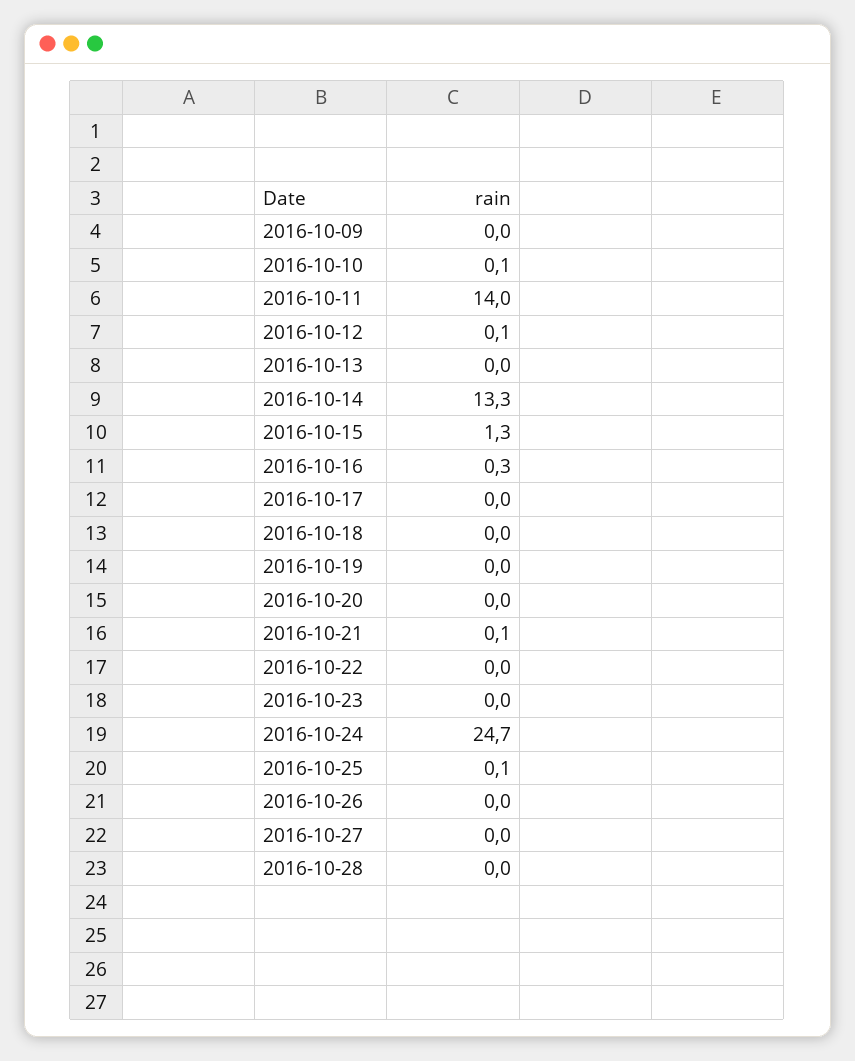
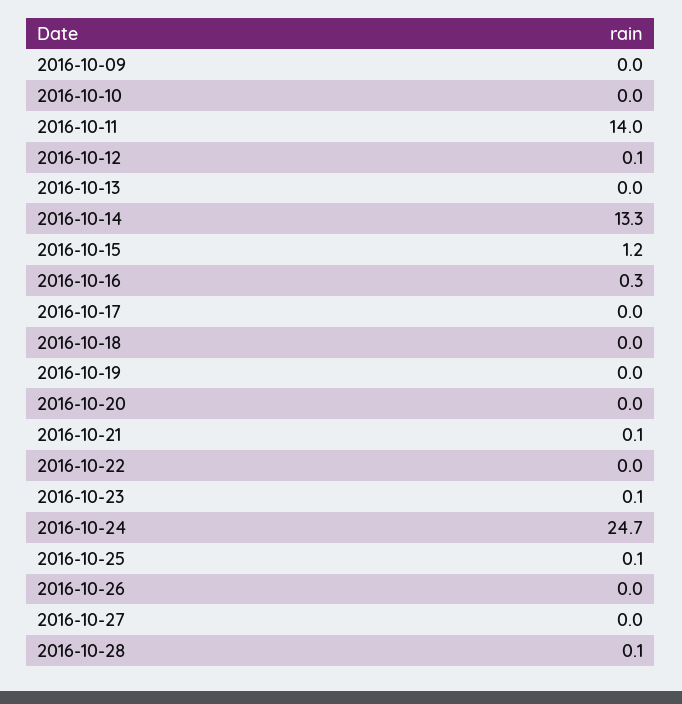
  {
    "2016-10-09": 0,
-   "2016-10-10": 0.1,
+   "2016-10-10": 0,
    "2016-10-11": 14,
    "2016-10-12": 0.1,
    "2016-10-13": 0,
    "2016-10-14": 13.3,
-   "2016-10-15": 1.3,
+   "2016-10-15": 1.2,
    "2016-10-16": 0.3,
    "2016-10-17": 0,
    "2016-10-18": 0,
    "2016-10-19": 0,
    "2016-10-20": 0,
    "2016-10-21": 0.1,
    "2016-10-22": 0,
-   "2016-10-23": 0,
+   "2016-10-23": 0.1,
    "2016-10-24": 24.7,
    "2016-10-25": 0.1,
    "2016-10-26": 0,
    "2016-10-27": 0,
-   "2016-10-28": 0
+   "2016-10-28": 0.1
  }

